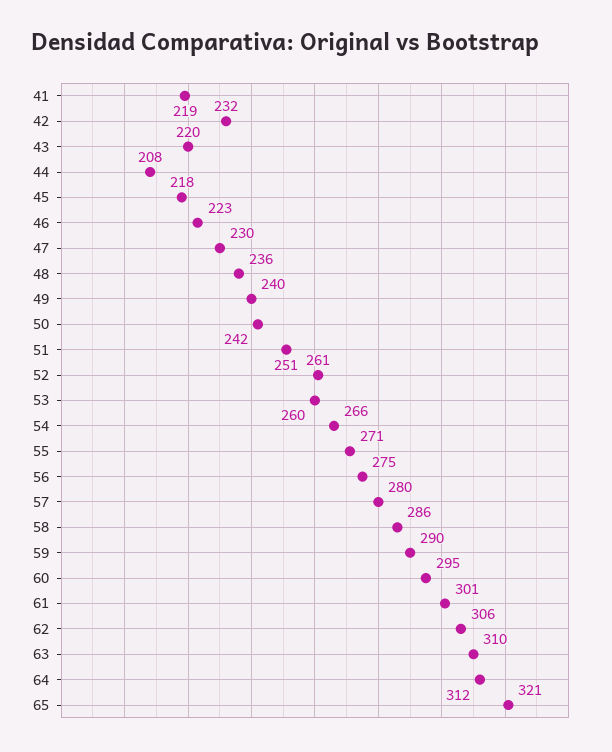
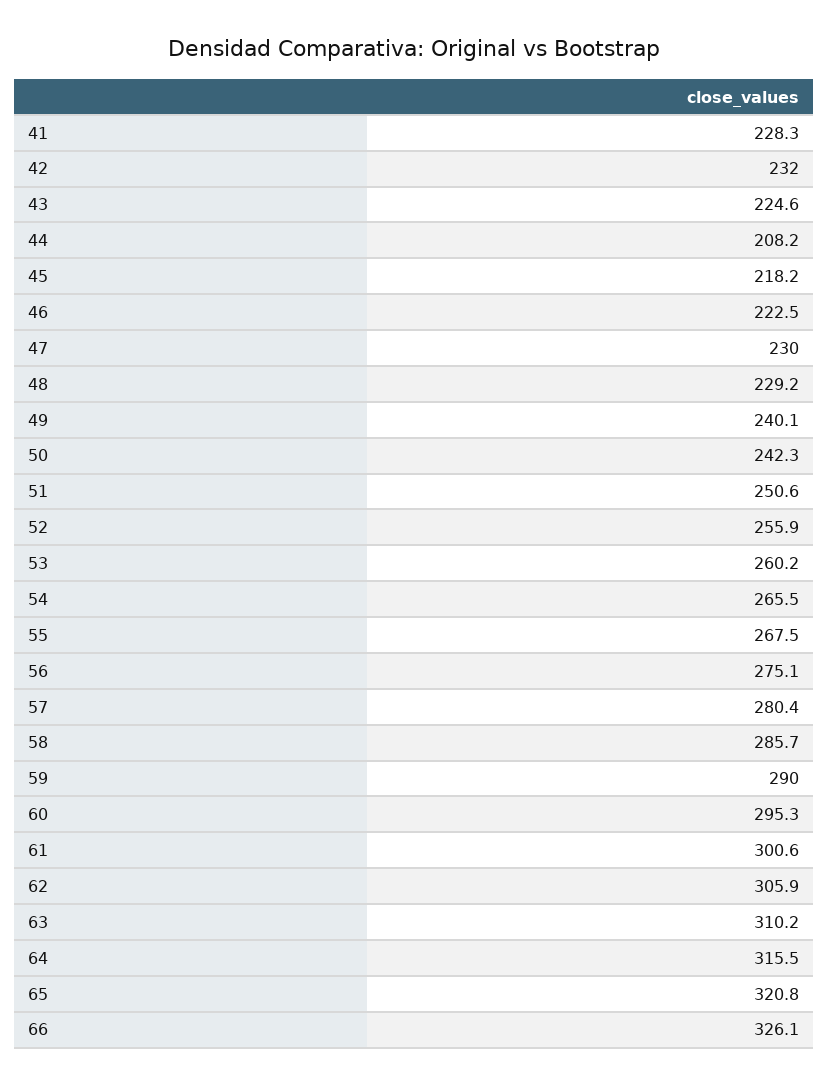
  {
-   "41": 219,
+   "41": 228.3,
    "42": 232,
-   "43": 220,
+   "43": 224.6,
    "44": 208.2,
    "45": 218.2,
    "46": 222.5,
    "47": 230,
-   "48": 236,
+   "48": 229.2,
    "49": 240.1,
    "50": 242.3,
    "51": 250.6,
-   "52": 261,
+   "52": 255.9,
    "53": 260.2,
    "54": 265.5,
-   "55": 271,
+   "55": 267.5,
    "56": 275.1,
    "57": 280.4,
    "58": 285.7,
    "59": 290,
    "60": 295.3,
    "61": 300.6,
    "62": 305.9,
    "63": 310.2,
-   "64": 312,
+   "64": 315.5,
-   "65": 320.8
+   "65": 320.8,
+   "66": 326.1
  }

